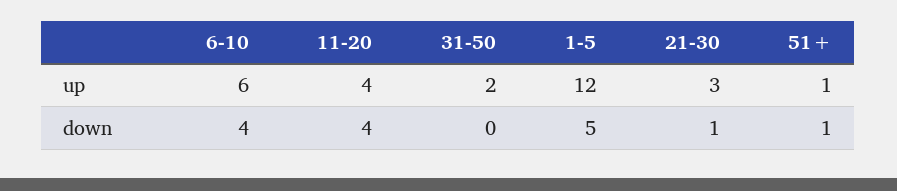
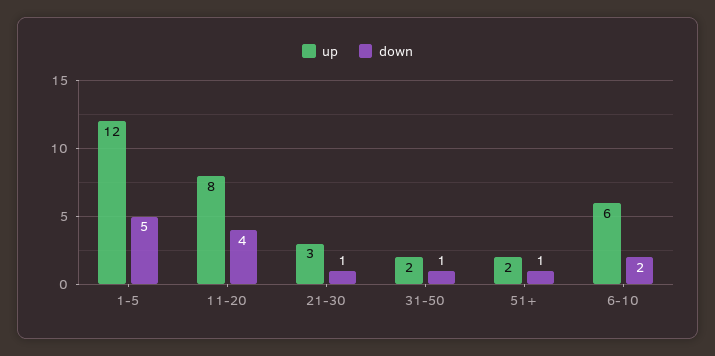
  {
    "up": {
      "6-10": 6,
-     "11-20": 4,
+     "11-20": 8,
      "31-50": 2,
      "1-5": 12,
      "21-30": 3,
-     "51+": 1
+     "51+": 2
    },
    "down": {
-     "6-10": 4,
+     "6-10": 2,
      "11-20": 4,
-     "31-50": 0,
+     "31-50": 1,
      "1-5": 5,
      "21-30": 1,
      "51+": 1
    }
  }

